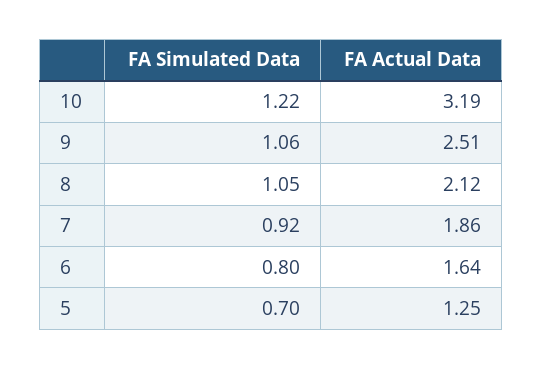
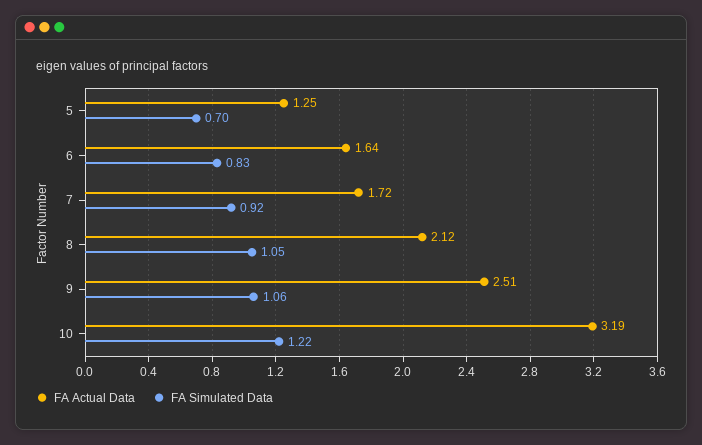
  {
    "FA Simulated Data": {
      "10": 1.22,
      "9": 1.06,
      "8": 1.05,
      "7": 0.92,
-     "6": 0.8,
+     "6": 0.83,
      "5": 0.7
    },
    "FA Actual Data": {
      "10": 3.19,
      "9": 2.51,
      "8": 2.12,
-     "7": 1.86,
+     "7": 1.72,
      "6": 1.64,
      "5": 1.25
    }
  }

